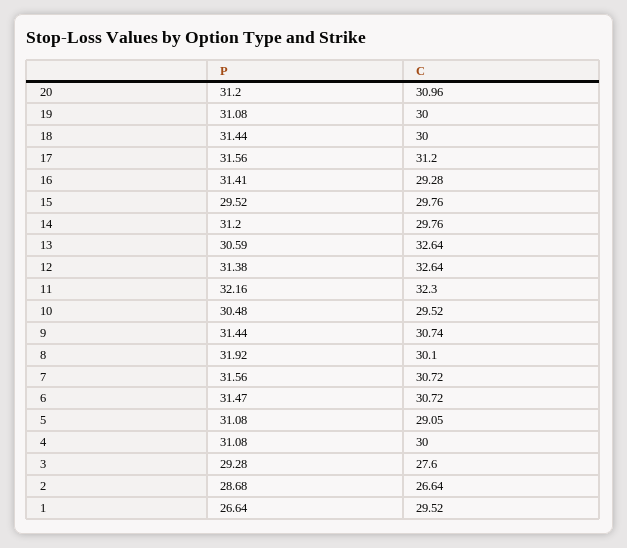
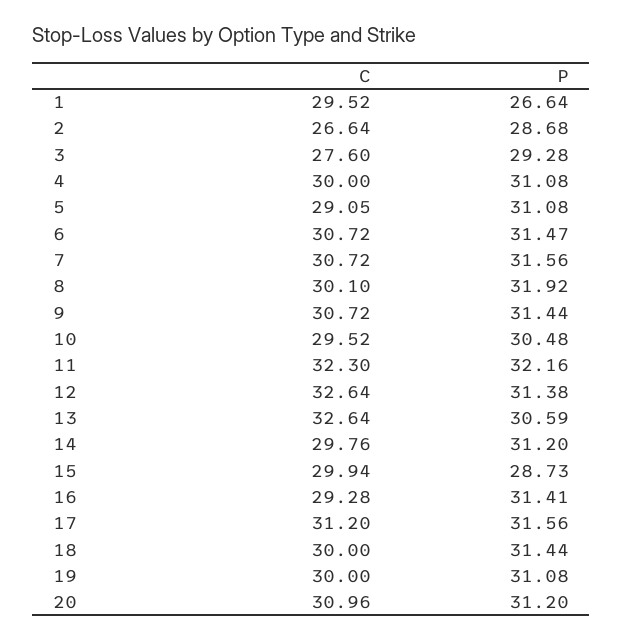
  {
    "P": {
      "20": 31.2,
      "19": 31.08,
      "18": 31.44,
      "17": 31.56,
      "16": 31.41,
-     "15": 29.52,
+     "15": 28.73,
      "14": 31.2,
      "13": 30.59,
      "12": 31.38,
      "11": 32.16,
      "10": 30.48,
      "9": 31.44,
      "8": 31.92,
      "7": 31.56,
      "6": 31.47,
      "5": 31.08,
      "4": 31.08,
      "3": 29.28,
      "2": 28.68,
      "1": 26.64
    },
    "C": {
      "20": 30.96,
      "19": 30,
      "18": 30,
      "17": 31.2,
      "16": 29.28,
-     "15": 29.76,
+     "15": 29.94,
      "14": 29.76,
      "13": 32.64,
      "12": 32.64,
      "11": 32.3,
      "10": 29.52,
-     "9": 30.74,
+     "9": 30.72,
      "8": 30.1,
      "7": 30.72,
      "6": 30.72,
      "5": 29.05,
      "4": 30,
      "3": 27.6,
      "2": 26.64,
      "1": 29.52
    }
  }

